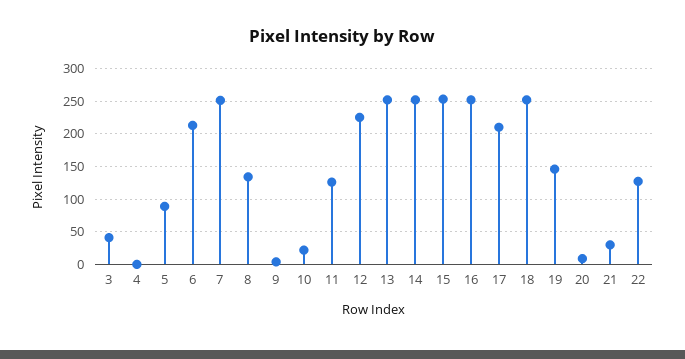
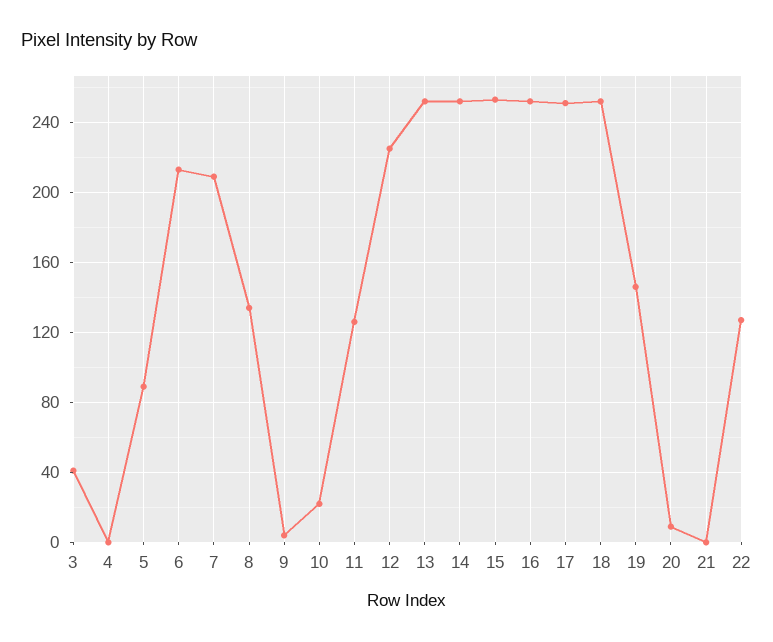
  {
    "3": 40,
    "4": 0,
    "5": 90,
    "6": 215,
-   "7": 250,
+   "7": 210,
    "8": 135,
    "9": 5,
    "10": 20,
    "11": 125,
    "12": 225,
    "13": 250,
    "14": 250,
    "15": 255,
    "16": 250,
-   "17": 210,
+   "17": 250,
    "18": 250,
    "19": 145,
    "20": 10,
-   "21": 30,
+   "21": 0,
    "22": 125
  }

